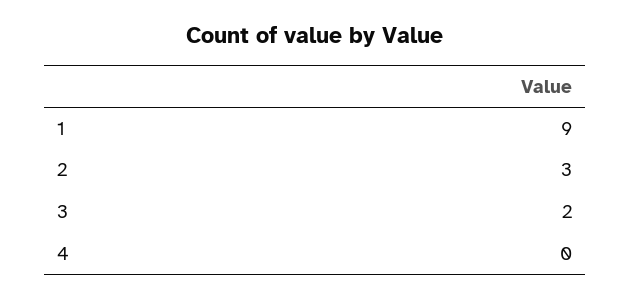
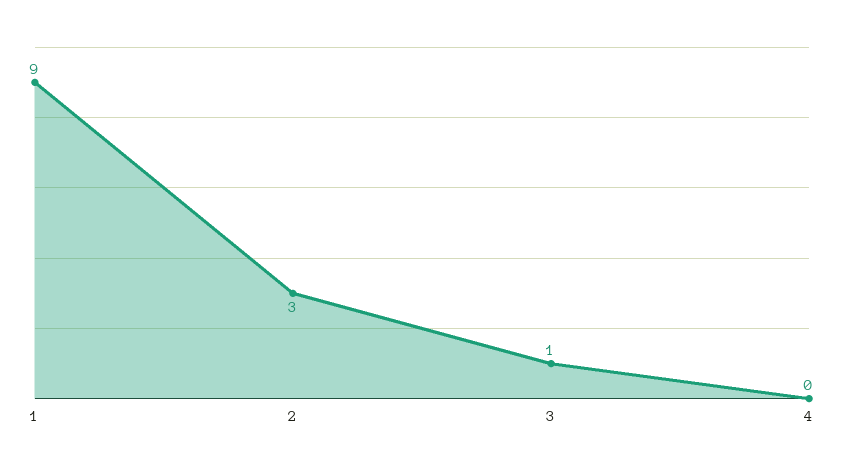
  {
    "1": 9,
    "2": 3,
-   "3": 2,
+   "3": 1,
    "4": 0
  }

